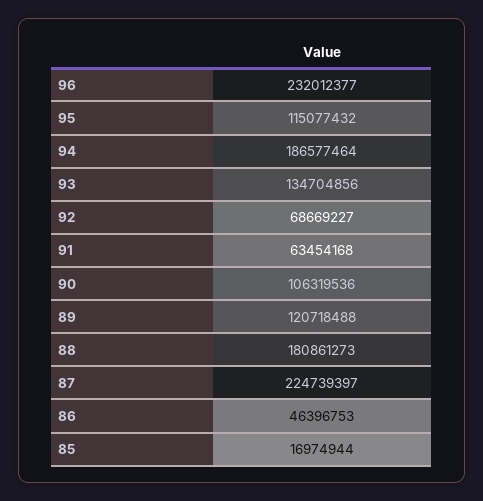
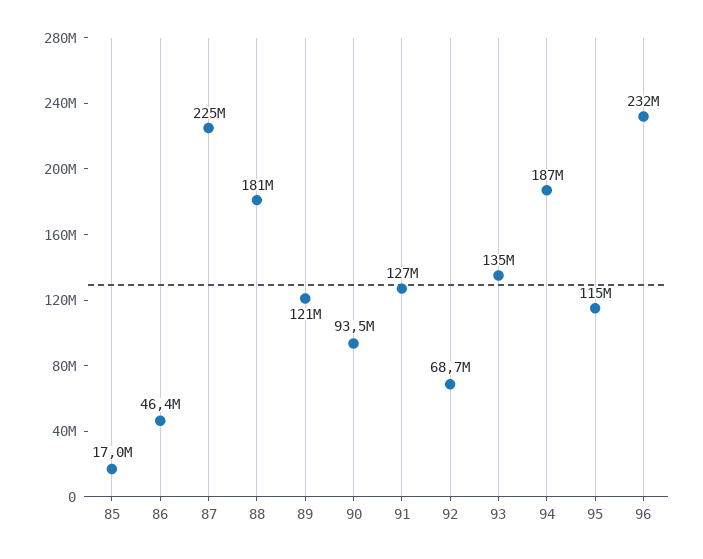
  {
    "96": 232012377,
    "95": 115077432,
    "94": 186577464,
    "93": 134704856,
    "92": 68669227,
-   "91": 63454168,
+   "91": 127000000,
-   "90": 106319536,
+   "90": 93500000,
    "89": 120718488,
    "88": 180861273,
    "87": 224739397,
    "86": 46396753,
    "85": 16974944
  }

